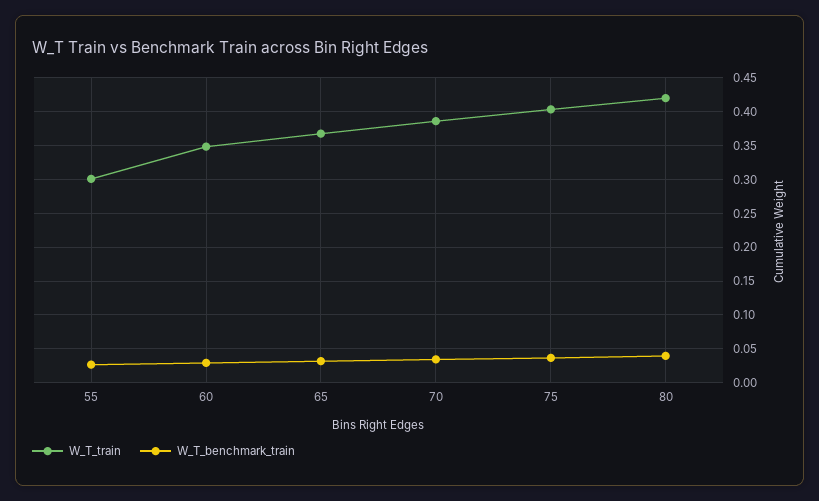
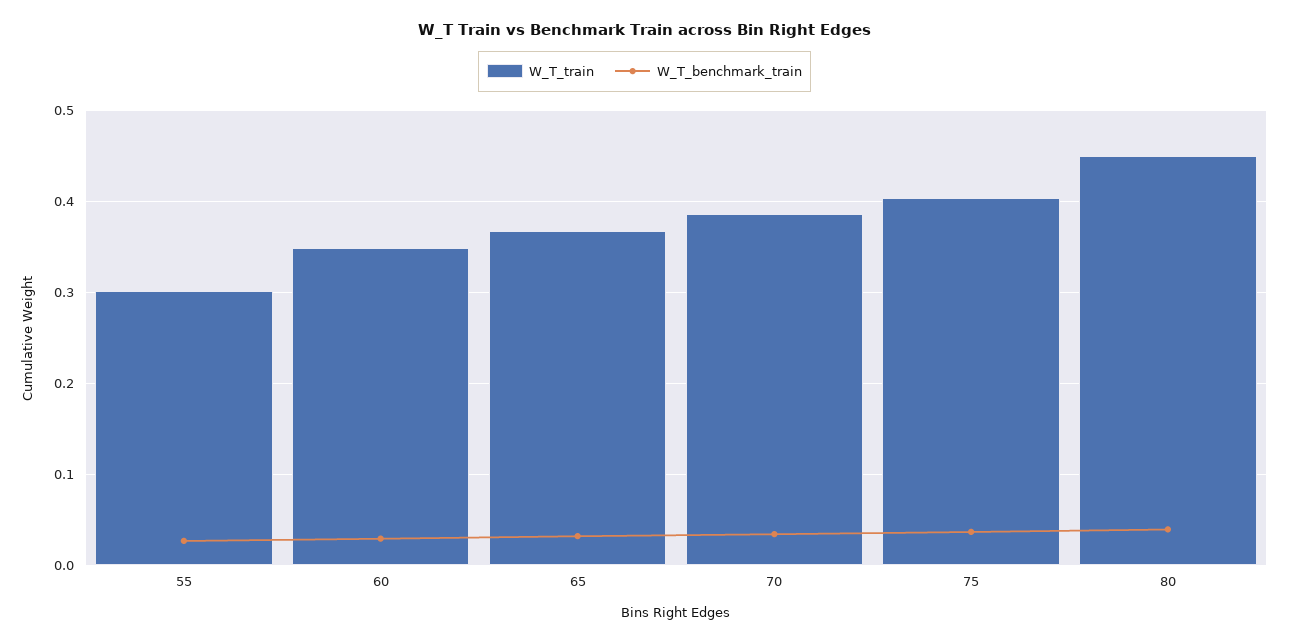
  {
    "W_T_train": {
      "55": 0.3,
      "60": 0.35,
      "65": 0.37,
      "70": 0.39,
      "75": 0.4,
-     "80": 0.42
+     "80": 0.45
    },
    "W_T_benchmark_train": {
      "55": 0.03,
      "60": 0.03,
      "65": 0.03,
      "70": 0.03,
      "75": 0.04,
      "80": 0.04
    }
  }

